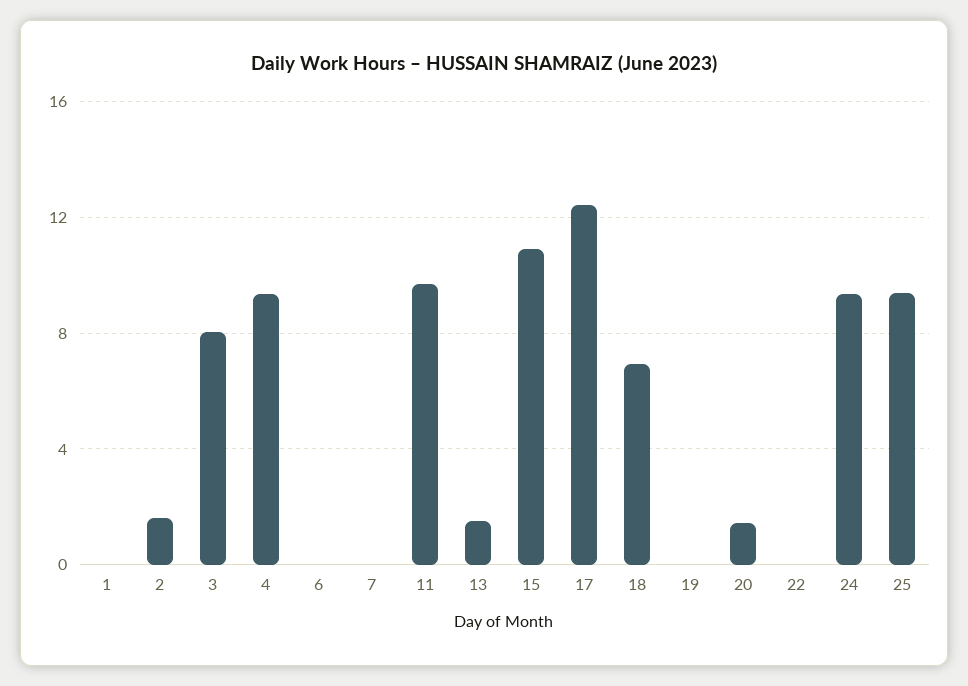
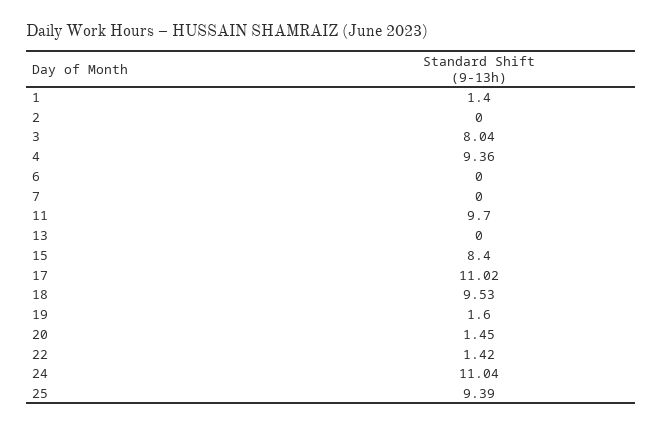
  {
-   "1": 0,
+   "1": 1.4,
-   "2": 1.5,
+   "2": 0,
    "3": 8.04,
    "4": 9.36,
    "6": 0,
    "7": 0,
    "11": 9.7,
-   "13": 1.5,
+   "13": 0,
-   "15": 11,
+   "15": 8.4,
-   "17": 12.5,
+   "17": 11.02,
-   "18": 7,
+   "18": 9.53,
-   "19": 0,
+   "19": 1.6,
    "20": 1.45,
-   "22": 0,
+   "22": 1.42,
-   "24": 9.5,
+   "24": 11.04,
    "25": 9.39
  }

